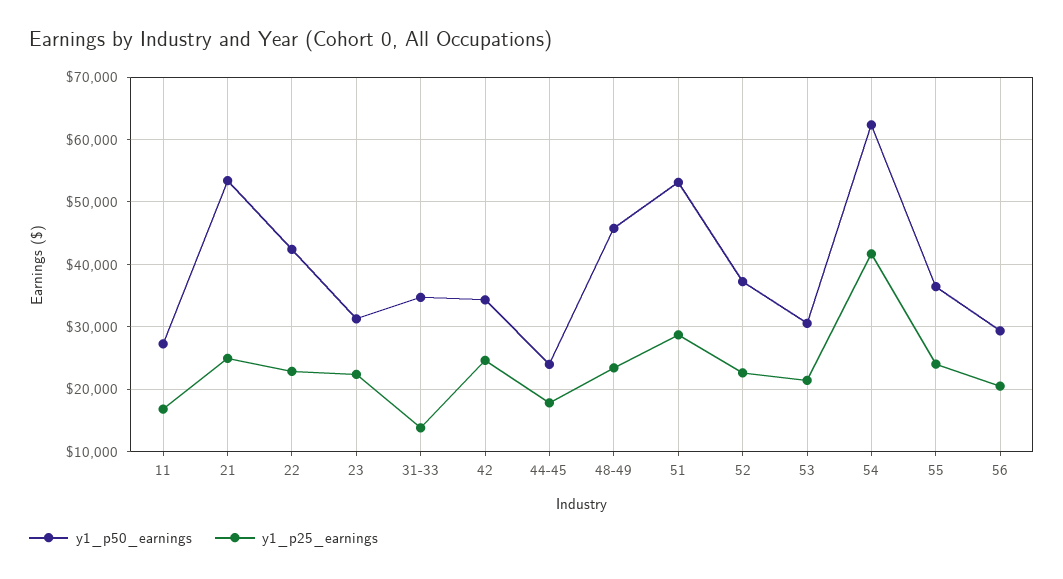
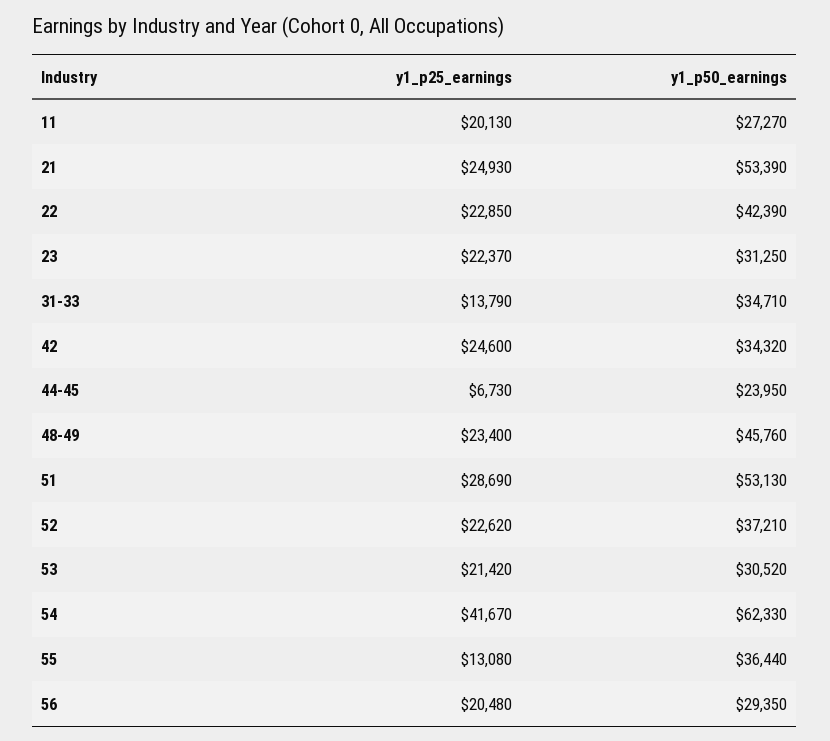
  {
    "y1_p50_earnings": {
      "11": 27270,
      "21": 53390,
      "22": 42390,
      "23": 31250,
      "31-33": 34710,
      "42": 34320,
      "44-45": 23950,
      "48-49": 45760,
      "51": 53130,
      "52": 37210,
      "53": 30520,
      "54": 62330,
      "55": 36440,
      "56": 29350
    },
    "y1_p25_earnings": {
-     "11": 17000,
+     "11": 20130,
      "21": 24930,
      "22": 22850,
      "23": 22370,
      "31-33": 13790,
      "42": 24600,
-     "44-45": 18000,
+     "44-45": 6730,
      "48-49": 23400,
      "51": 28690,
      "52": 22620,
      "53": 21420,
      "54": 41670,
-     "55": 24000,
+     "55": 13080,
      "56": 20480
    }
  }

